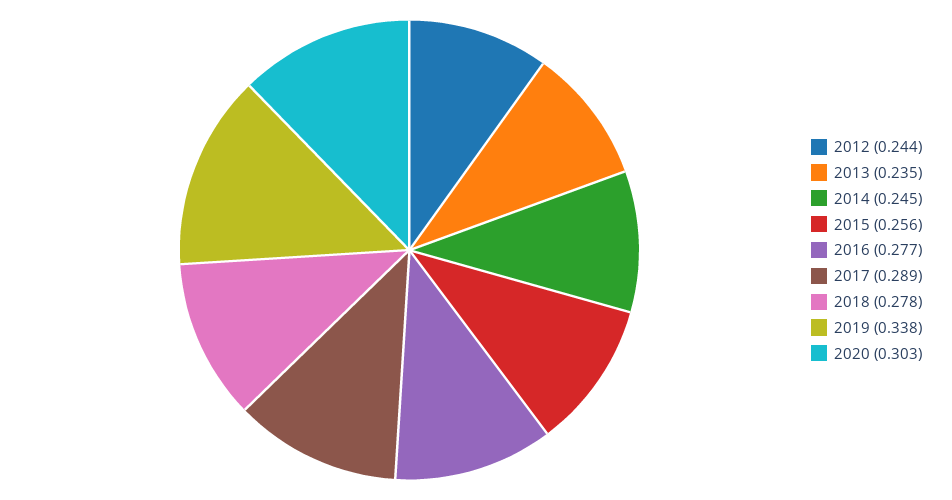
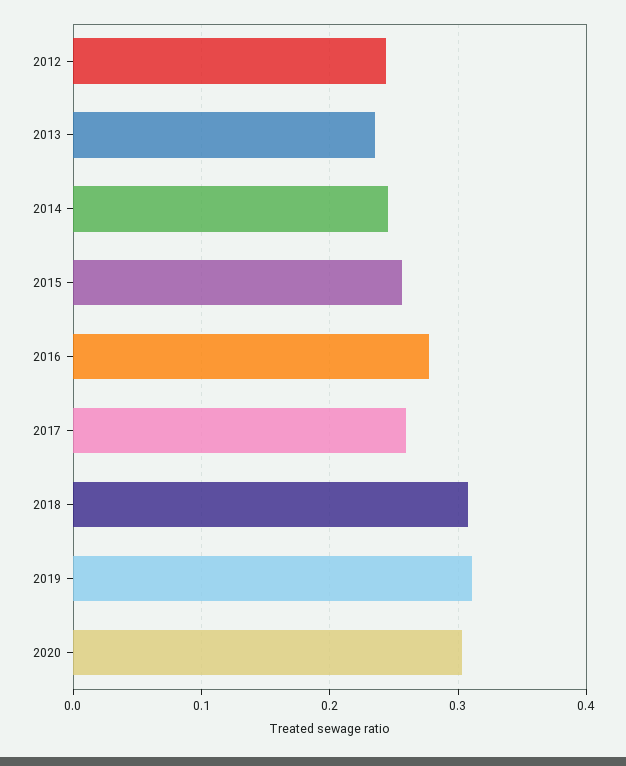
  {
    "2012": 0.244,
    "2013": 0.235,
    "2014": 0.245,
    "2015": 0.256,
    "2016": 0.277,
-   "2017": 0.289,
+   "2017": 0.26,
-   "2018": 0.278,
+   "2018": 0.31,
-   "2019": 0.338,
+   "2019": 0.31,
    "2020": 0.303
  }

